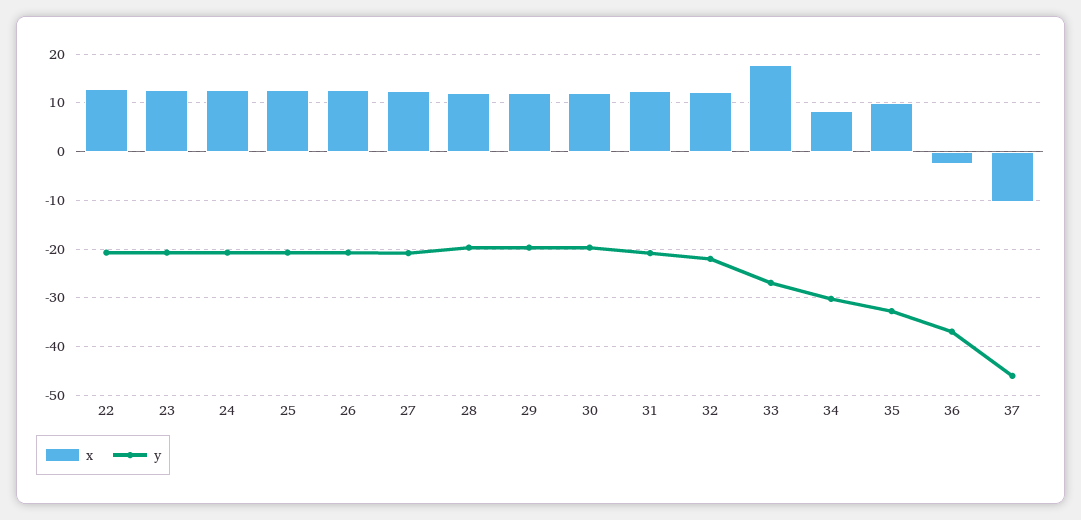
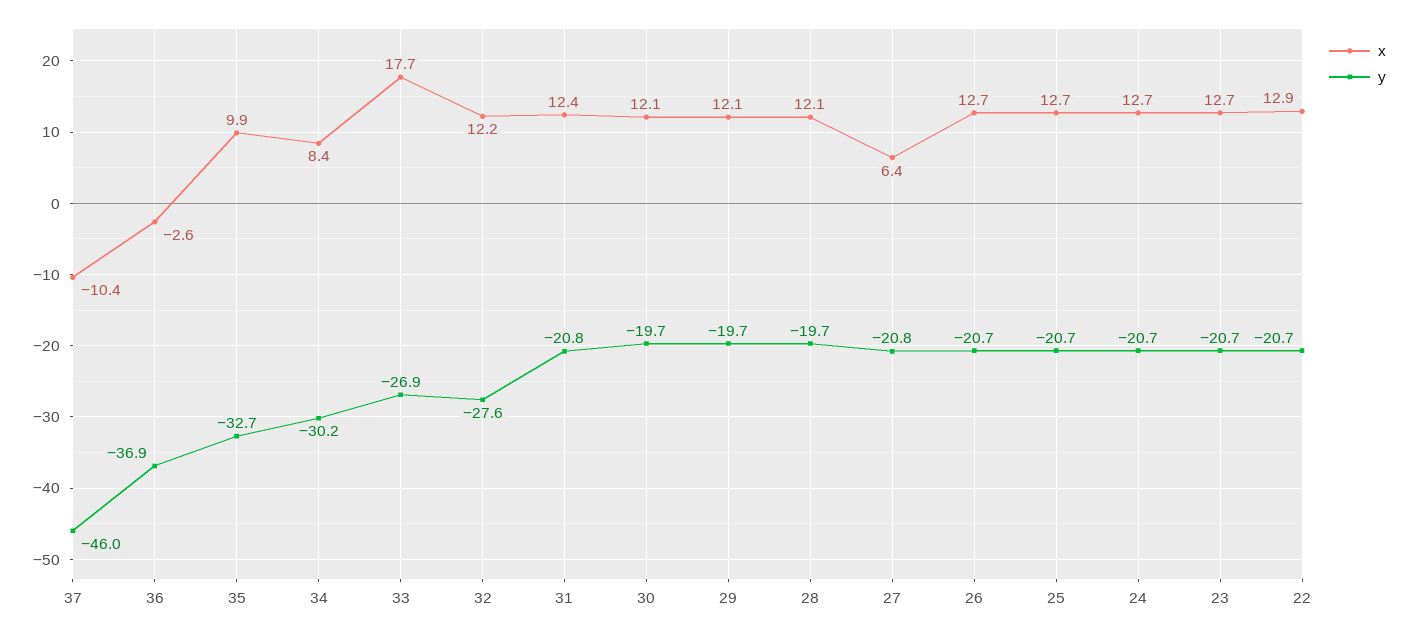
  {
    "x": {
      "22": 12.9,
      "23": 12.7,
      "24": 12.7,
      "25": 12.7,
      "26": 12.7,
-     "27": 12,
+     "27": 6.4,
      "28": 12.1,
      "29": 12.1,
      "30": 12.1,
      "31": 12.4,
      "32": 12.2,
      "33": 17.7,
      "34": 8.4,
      "35": 9.9,
      "36": -2.6,
      "37": -10.4
    },
    "y": {
      "22": -20.7,
      "23": -20.7,
      "24": -20.7,
      "25": -20.7,
      "26": -20.7,
      "27": -20.8,
      "28": -19.7,
      "29": -19.7,
      "30": -19.7,
      "31": -20.8,
-     "32": -22,
+     "32": -27.6,
      "33": -26.9,
      "34": -30.2,
      "35": -32.7,
      "36": -36.9,
      "37": -46
    }
  }

